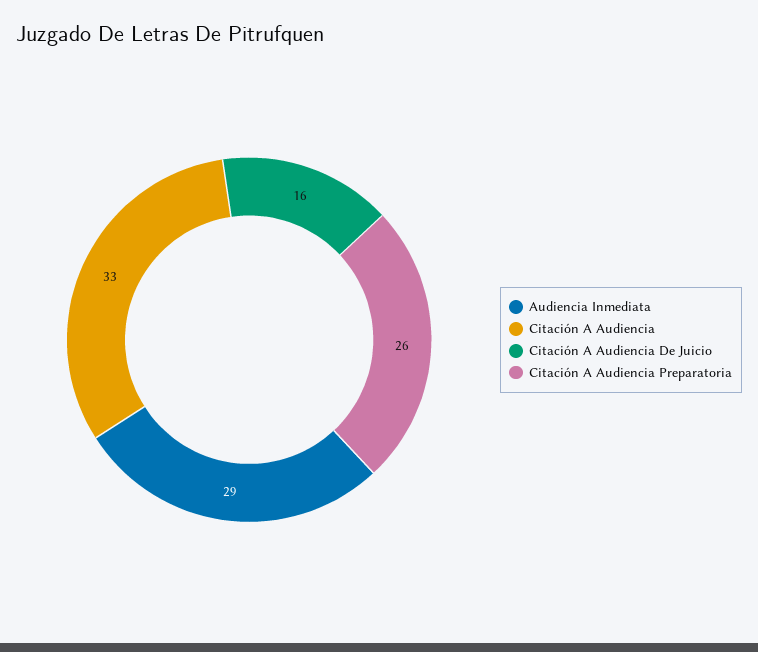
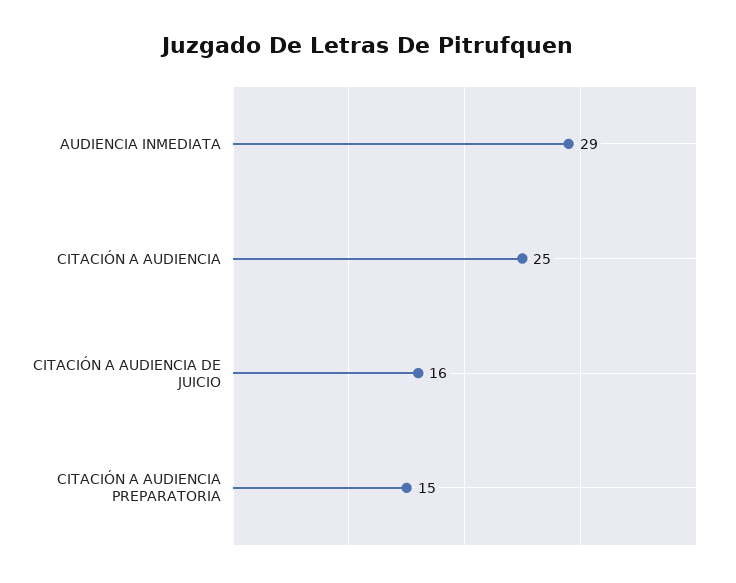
  {
    "Audiencia Inmediata": 29,
-   "Citación A Audiencia": 33,
+   "Citación A Audiencia": 25,
    "Citación A Audiencia De Juicio": 16,
-   "Citación A Audiencia Preparatoria": 26
+   "Citación A Audiencia Preparatoria": 15
  }

